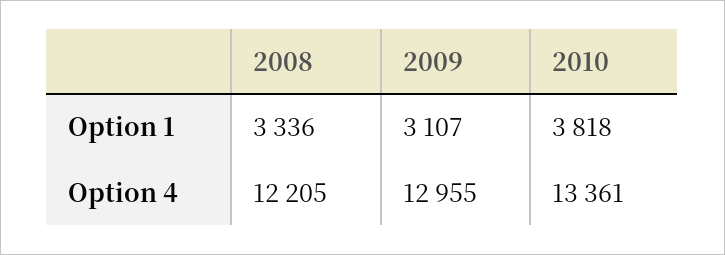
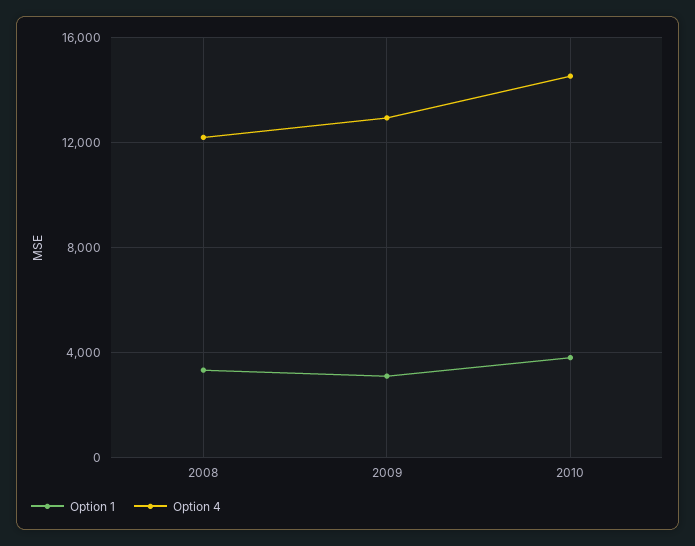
  {
    "Option 1": {
      "2008": 3336,
      "2009": 3107,
      "2010": 3818
    },
    "Option 4": {
      "2008": 12205,
      "2009": 12955,
-     "2010": 13361
+     "2010": 14500
    }
  }

